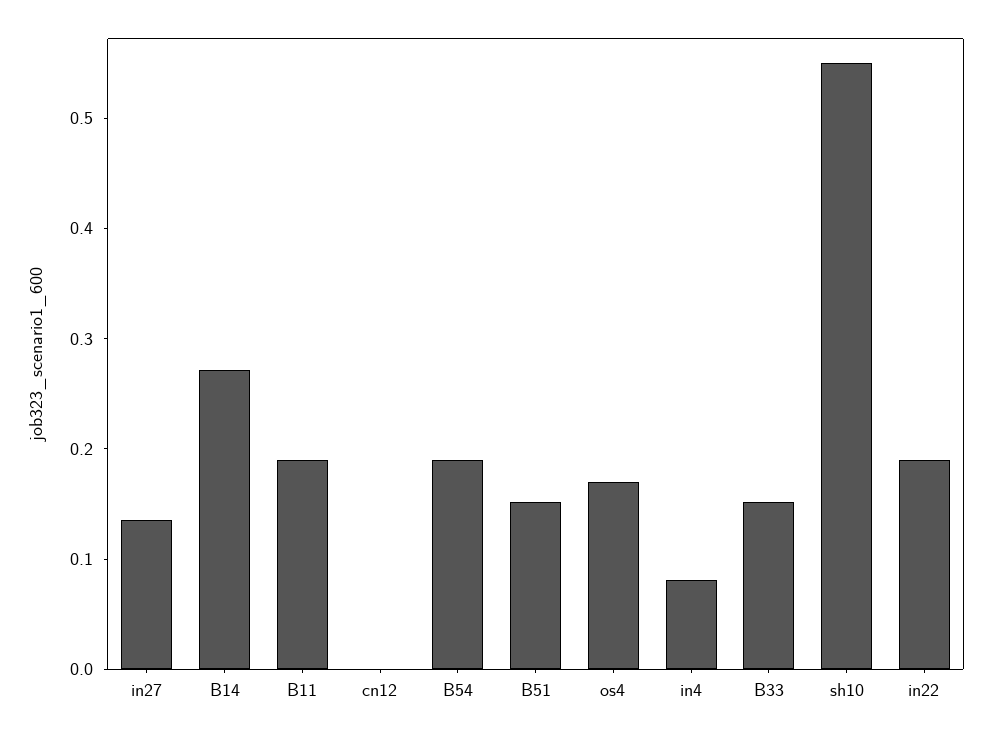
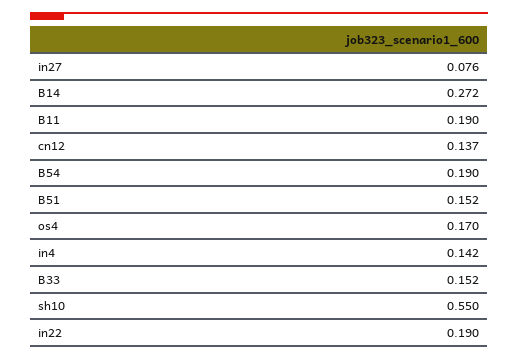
  {
-   "in27": 0.14,
+   "in27": 0.076,
    "B14": 0.272,
    "B11": 0.19,
-   "cn12": 0,
+   "cn12": 0.137,
    "B54": 0.19,
    "B51": 0.152,
    "os4": 0.17,
-   "in4": 0.08,
+   "in4": 0.142,
    "B33": 0.152,
    "sh10": 0.55,
    "in22": 0.19
  }

